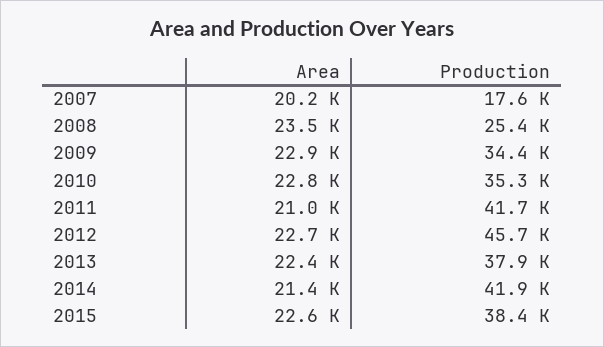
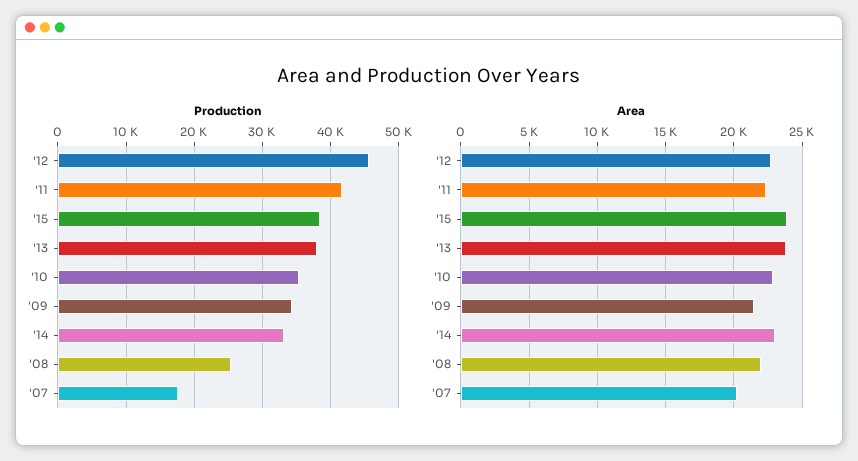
  {
    "Area": {
      "2007": 20200,
-     "2008": 23500,
+     "2008": 22000,
-     "2009": 22900,
+     "2009": 21500,
      "2010": 22800,
-     "2011": 21000,
+     "2011": 22500,
      "2012": 22700,
-     "2013": 22400,
+     "2013": 24000,
-     "2014": 21400,
+     "2014": 23000,
-     "2015": 22600
+     "2015": 24000
    },
    "Production": {
      "2007": 17600,
      "2008": 25400,
      "2009": 34400,
      "2010": 35300,
      "2011": 41700,
      "2012": 45700,
      "2013": 37900,
-     "2014": 41900,
+     "2014": 33000,
      "2015": 38400
    }
  }

